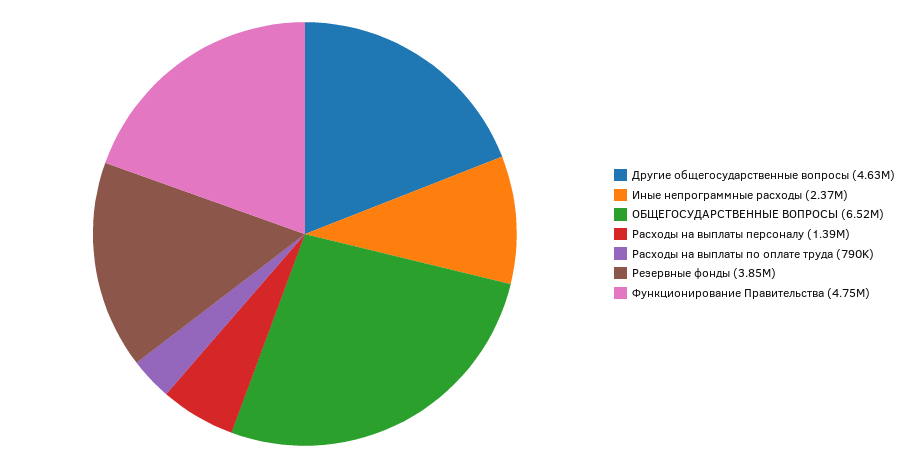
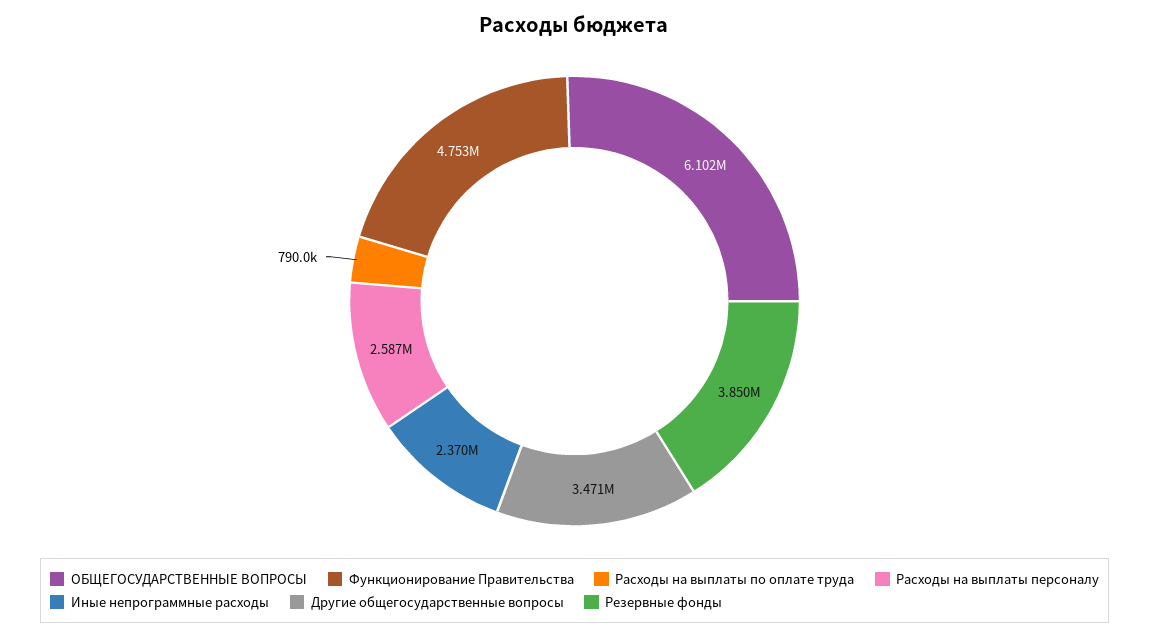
  {
-   "Другие общегосударственные вопросы": 4630000,
+   "Другие общегосударственные вопросы": 3471000,
    "Иные непрограммные расходы": 2370000,
-   "ОБЩЕГОСУДАРСТВЕННЫЕ ВОПРОСЫ": 6520000,
+   "ОБЩЕГОСУДАРСТВЕННЫЕ ВОПРОСЫ": 6102000,
-   "Расходы на выплаты персоналу": 1390000,
+   "Расходы на выплаты персоналу": 2587000,
    "Расходы на выплаты по оплате труда": 790000,
    "Резервные фонды": 3850000,
    "Функционирование Правительства": 4753000
  }

